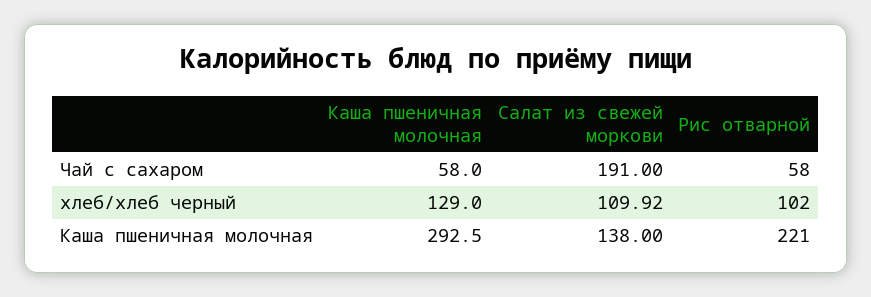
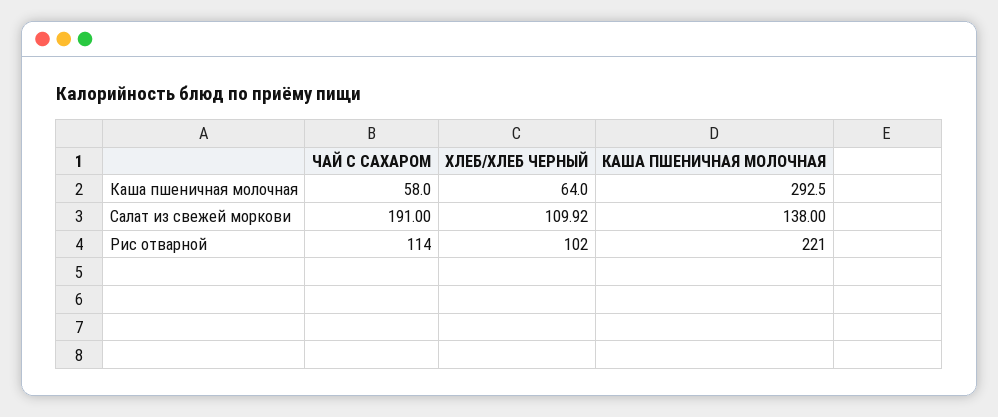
  {
    "Каша пшеничная молочная": {
      "Чай с сахаром": 58,
-     "хлеб/хлеб черный": 129,
+     "хлеб/хлеб черный": 64,
      "Каша пшеничная молочная": 292.5
    },
    "Салат из свежей моркови": {
      "Чай с сахаром": 191,
      "хлеб/хлеб черный": 109.92,
      "Каша пшеничная молочная": 138
    },
    "Рис отварной": {
-     "Чай с сахаром": 58,
+     "Чай с сахаром": 114,
      "хлеб/хлеб черный": 102,
      "Каша пшеничная молочная": 221
    }
  }

